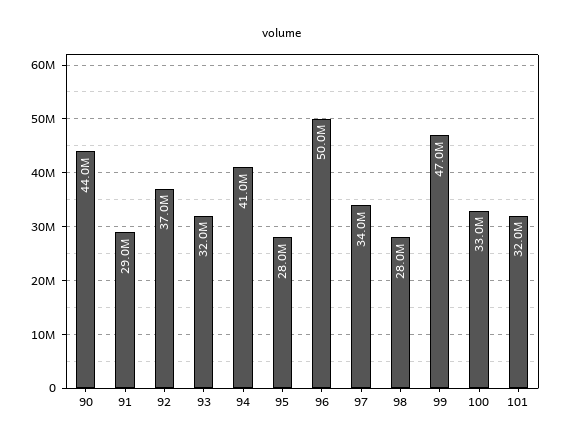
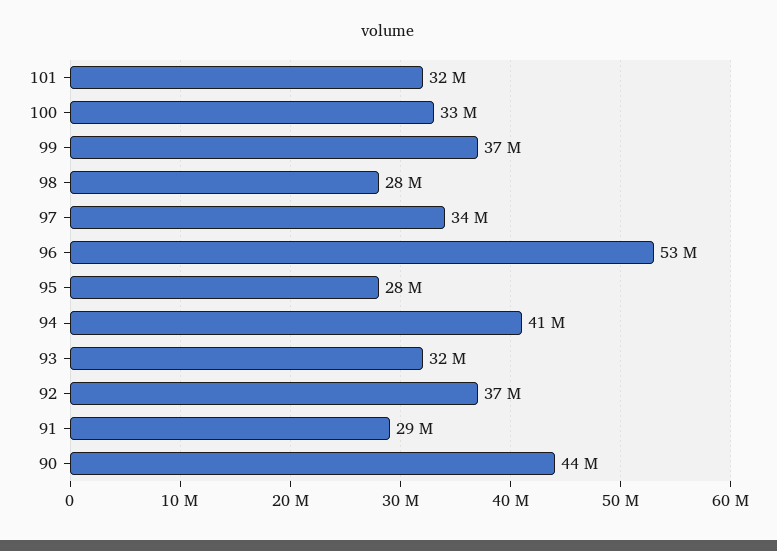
  {
    "90": 44000000,
    "91": 29000000,
    "92": 37000000,
    "93": 32000000,
    "94": 41000000,
    "95": 28000000,
-   "96": 50000000,
+   "96": 53000000,
    "97": 34000000,
    "98": 28000000,
-   "99": 47000000,
+   "99": 37000000,
    "100": 33000000,
    "101": 32000000
  }

